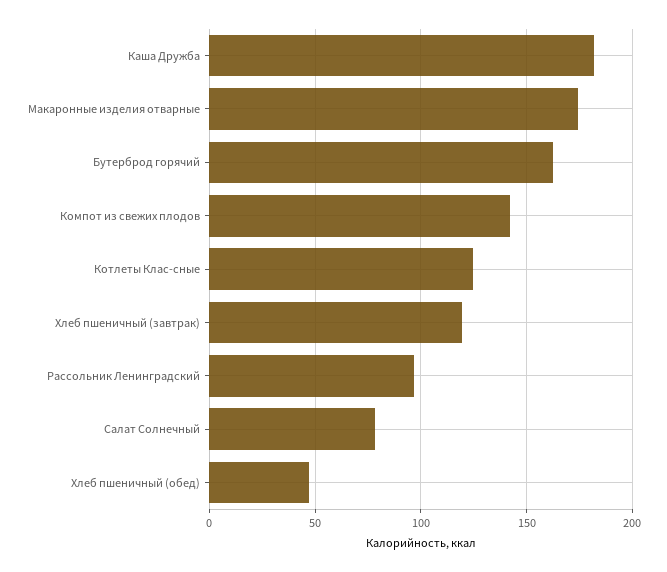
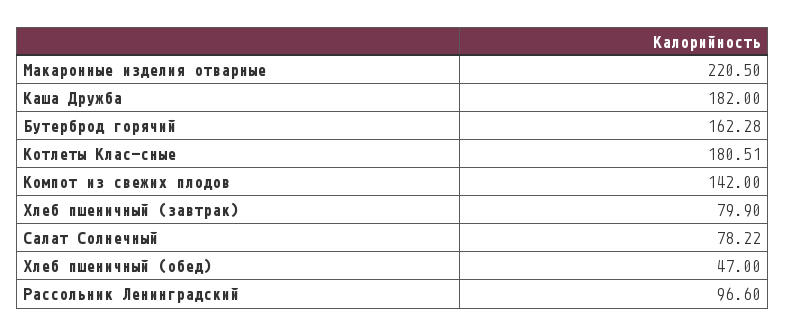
  {
    "Каша Дружба": 182,
-   "Макаронные изделия отварные": 175,
+   "Макаронные изделия отварные": 220.5,
    "Бутерброд горячий": 162.28,
    "Компот из свежих плодов": 142,
-   "Котлеты Клас-сные": 125,
+   "Котлеты Клас-сные": 180.51,
-   "Хлеб пшеничный (завтрак)": 120,
+   "Хлеб пшеничный (завтрак)": 79.9,
    "Рассольник Ленинградский": 96.6,
    "Салат Солнечный": 78.22,
    "Хлеб пшеничный (обед)": 47
  }

